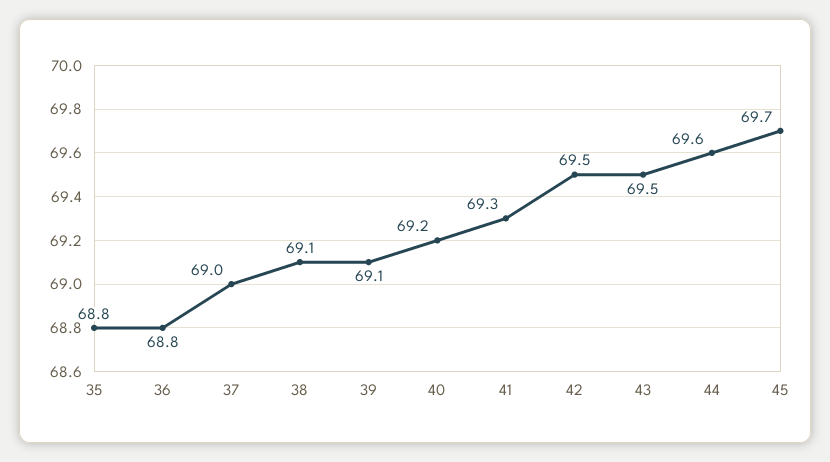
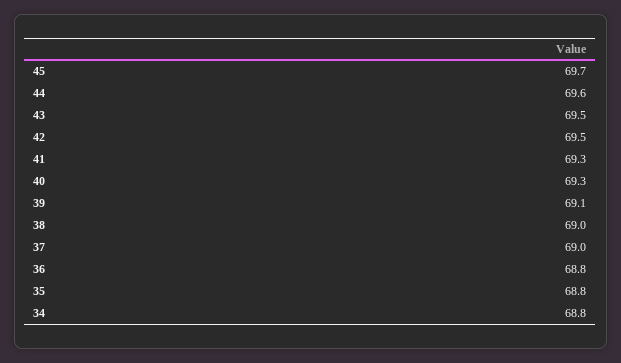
  {
    "35": 68.8,
    "36": 68.8,
    "37": 69,
-   "38": 69.1,
+   "38": 69,
    "39": 69.1,
-   "40": 69.2,
+   "40": 69.3,
    "41": 69.3,
    "42": 69.5,
    "43": 69.5,
    "44": 69.6,
-   "45": 69.7
+   "45": 69.7,
+   "34": 68.8
  }

